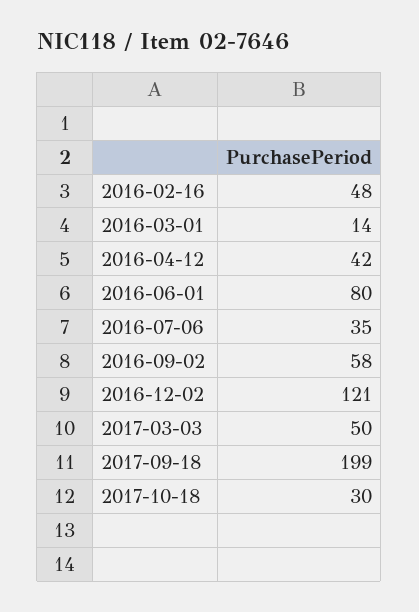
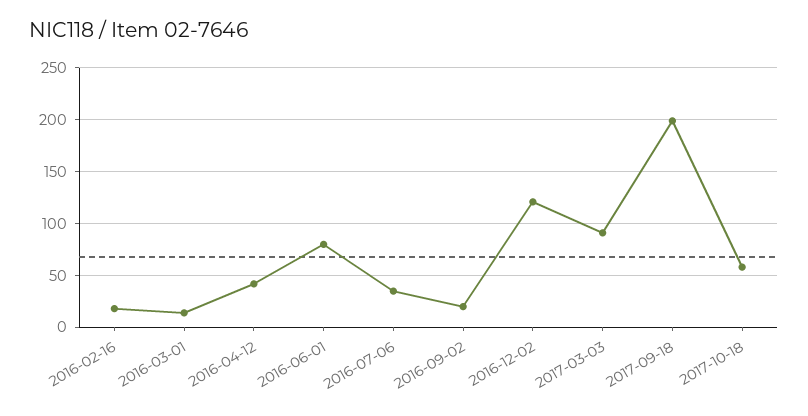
  {
-   "2016-02-16": 48,
+   "2016-02-16": 20,
    "2016-03-01": 14,
    "2016-04-12": 42,
    "2016-06-01": 80,
    "2016-07-06": 35,
-   "2016-09-02": 58,
+   "2016-09-02": 20,
    "2016-12-02": 121,
-   "2017-03-03": 50,
+   "2017-03-03": 90,
    "2017-09-18": 199,
-   "2017-10-18": 30
+   "2017-10-18": 60
  }

